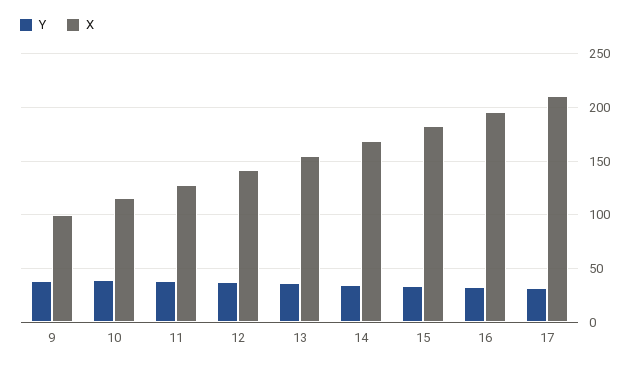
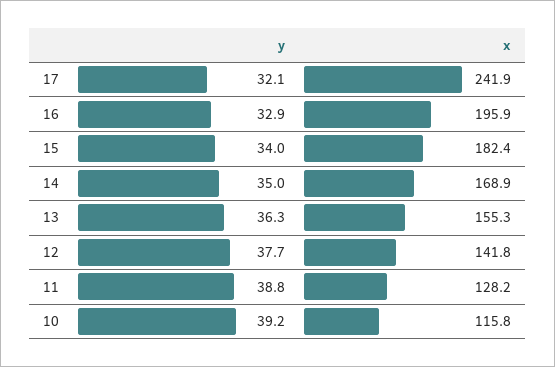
  {
    "Y": {
-     "9": 40,
      "10": 39.2,
      "11": 38.8,
      "12": 37.7,
      "13": 36.3,
      "14": 35,
      "15": 34,
      "16": 32.9,
      "17": 32.1
    },
    "X": {
-     "9": 100,
      "10": 115.8,
      "11": 128.2,
      "12": 141.8,
      "13": 155.3,
      "14": 168.9,
      "15": 182.4,
      "16": 195.9,
-     "17": 210
+     "17": 241.9
    }
  }

